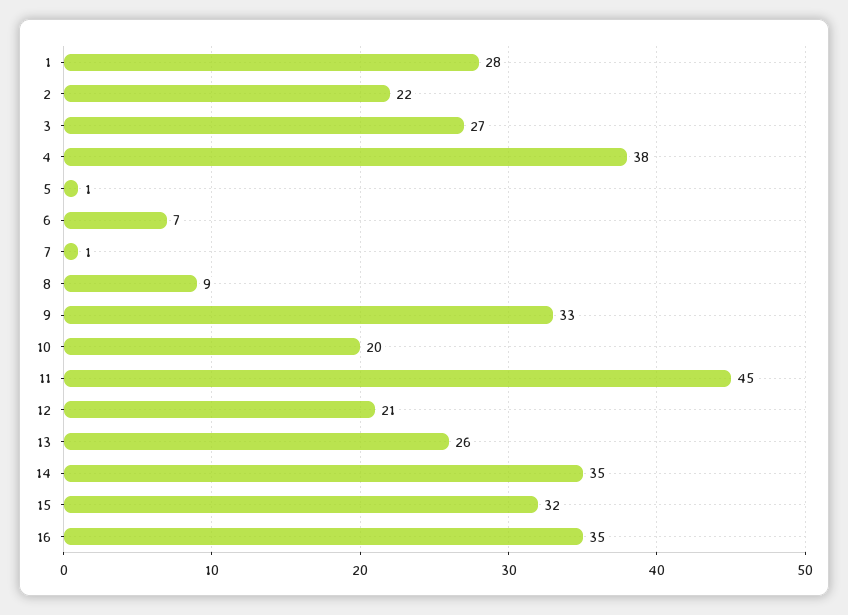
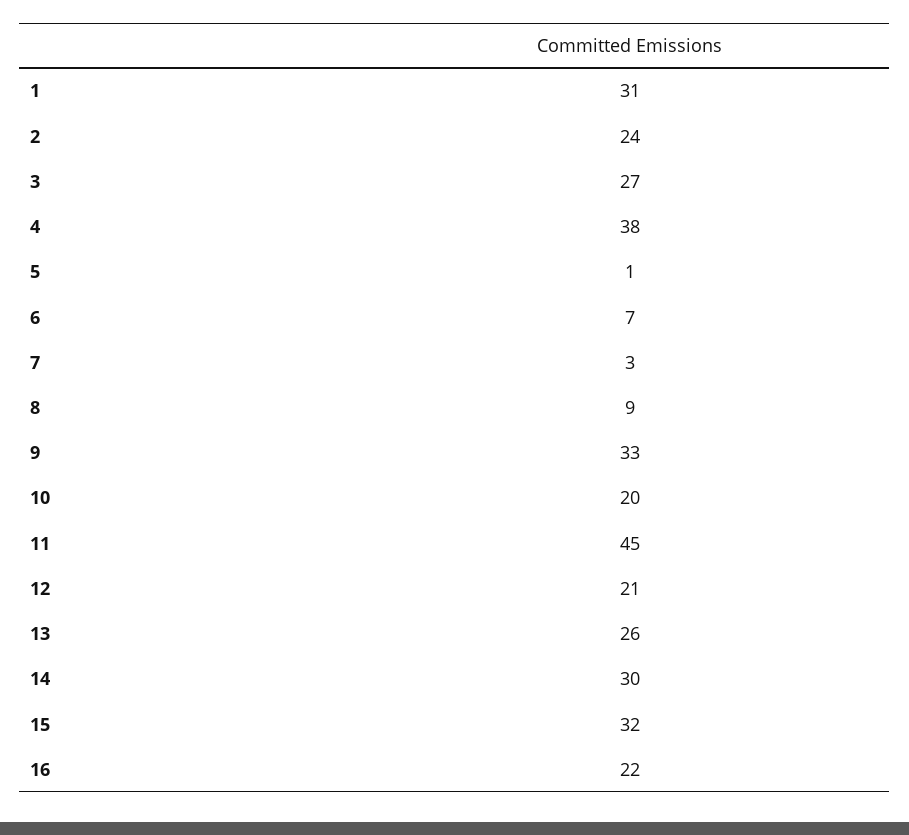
  {
-   "1": 28,
+   "1": 31,
-   "2": 22,
+   "2": 24,
    "3": 27,
    "4": 38,
    "5": 1,
    "6": 7,
-   "7": 1,
+   "7": 3,
    "8": 9,
    "9": 33,
    "10": 20,
    "11": 45,
    "12": 21,
    "13": 26,
-   "14": 35,
+   "14": 30,
    "15": 32,
-   "16": 35
+   "16": 22
  }

